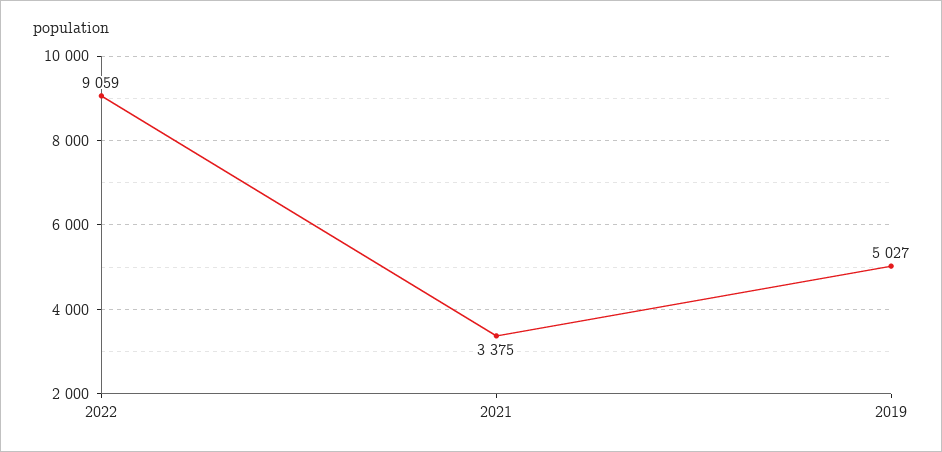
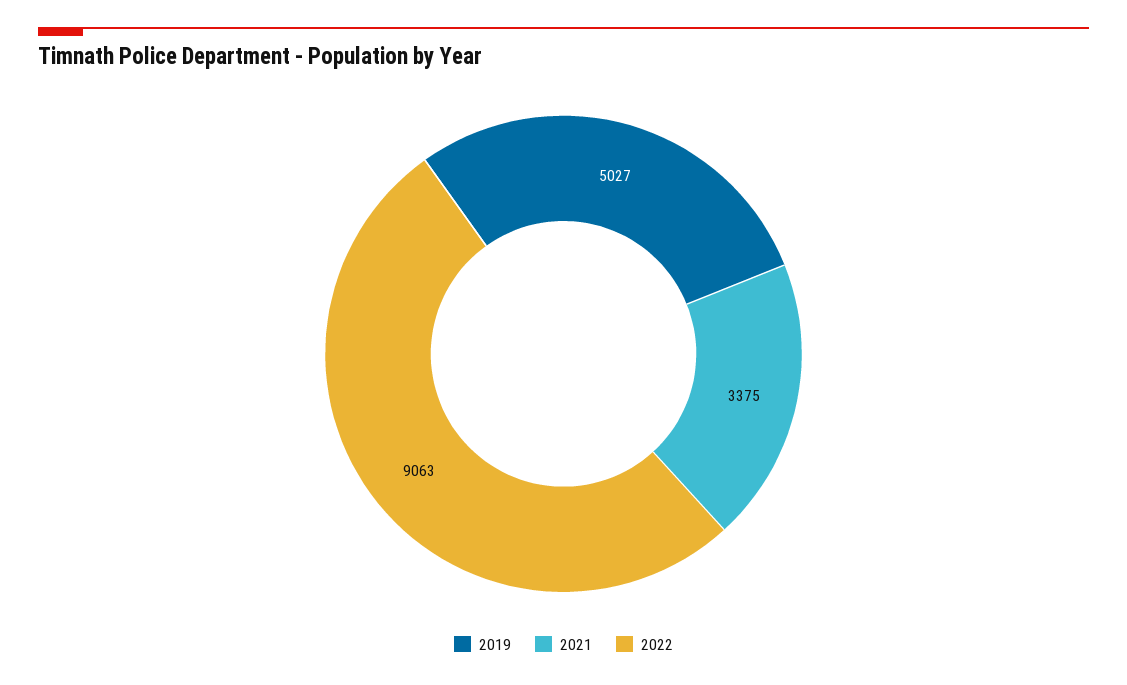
  {
-   "2022": 9059,
+   "2022": 9063,
    "2021": 3375,
    "2019": 5027
  }

